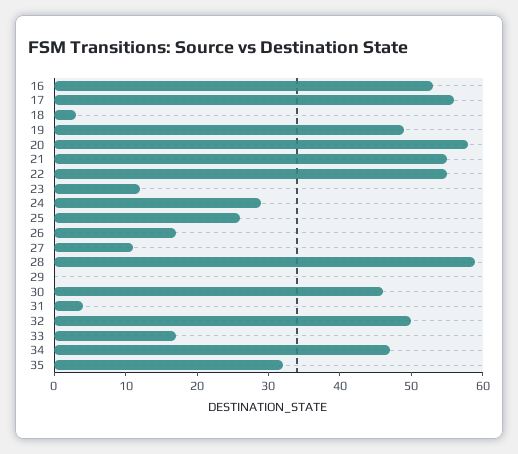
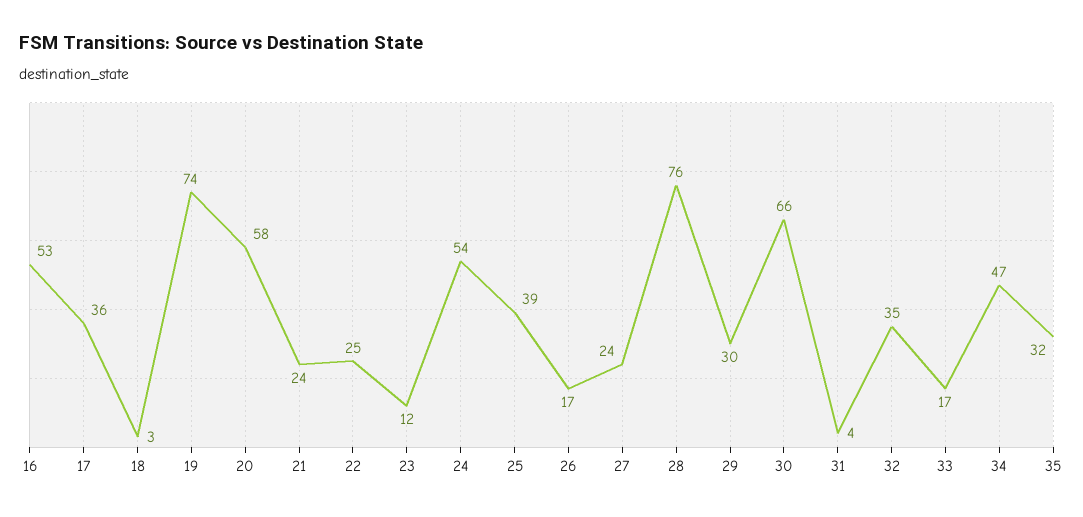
  {
    "16": 53,
-   "17": 55,
+   "17": 36,
    "18": 3,
-   "19": 50,
+   "19": 74,
    "20": 58,
-   "21": 55,
+   "21": 24,
-   "22": 55,
+   "22": 25,
    "23": 12,
-   "24": 30,
+   "24": 54,
-   "25": 25,
+   "25": 39,
    "26": 17,
-   "27": 10,
+   "27": 24,
-   "28": 60,
+   "28": 76,
-   "29": 0,
+   "29": 30,
-   "30": 45,
+   "30": 66,
    "31": 4,
-   "32": 50,
+   "32": 35,
    "33": 17,
    "34": 47,
    "35": 32
  }

